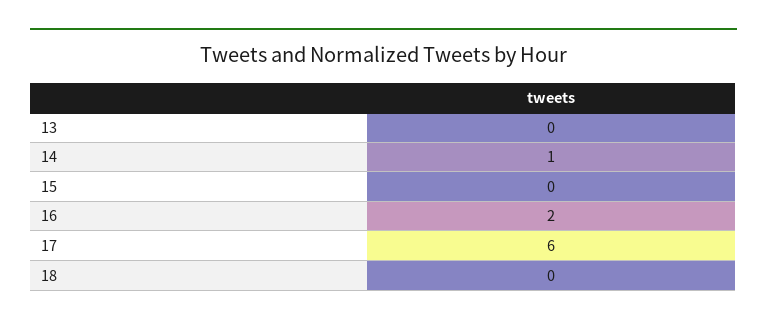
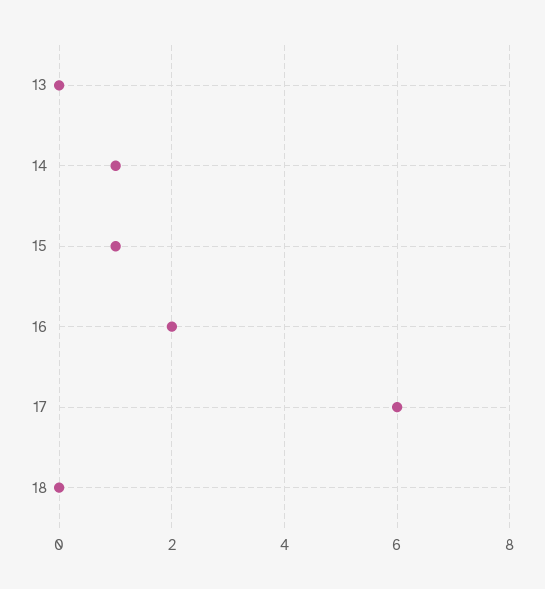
  {
    "13": 0,
    "14": 1,
-   "15": 0,
+   "15": 1,
    "16": 2,
    "17": 6,
    "18": 0
  }

